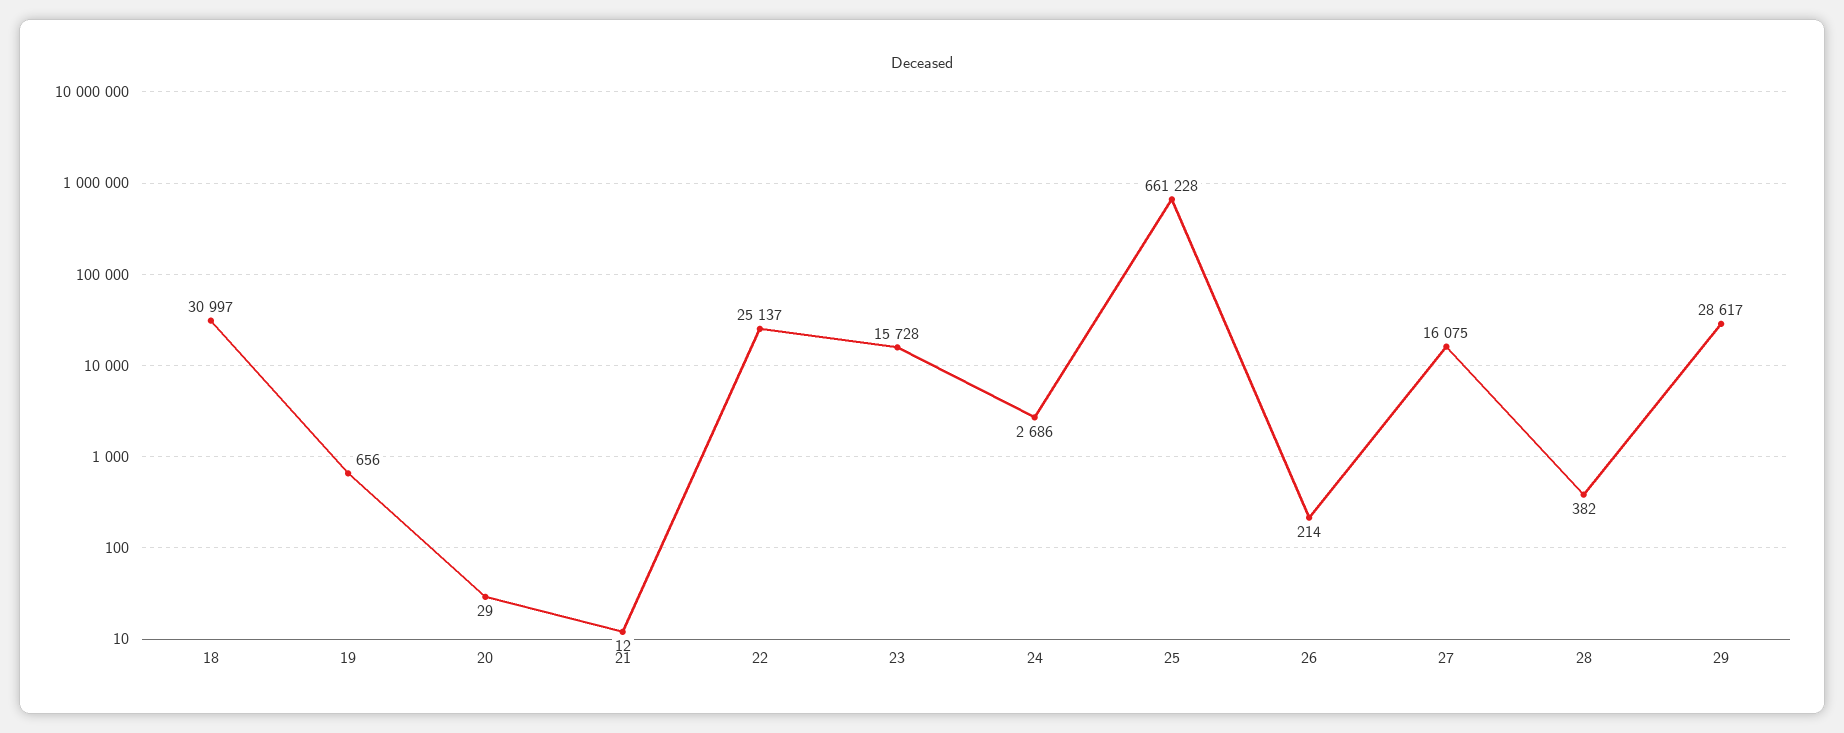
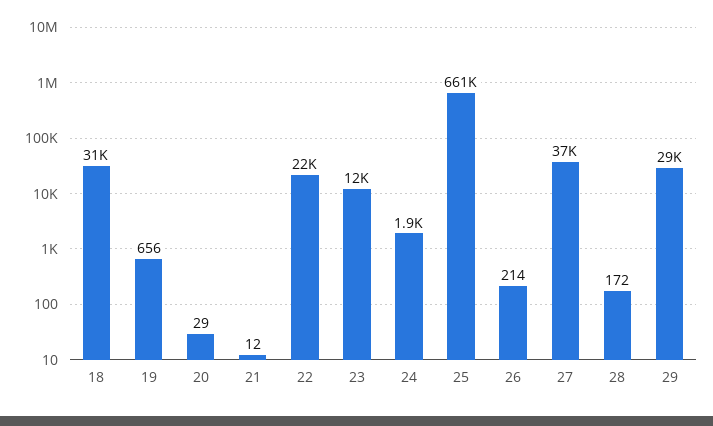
  {
    "18": 30997,
    "19": 656,
    "20": 29,
    "21": 12,
-   "22": 25137,
+   "22": 22000,
-   "23": 15728,
+   "23": 12000,
-   "24": 2686,
+   "24": 1900,
    "25": 661228,
    "26": 214,
-   "27": 16075,
+   "27": 37000,
-   "28": 382,
+   "28": 172,
    "29": 28617
  }

